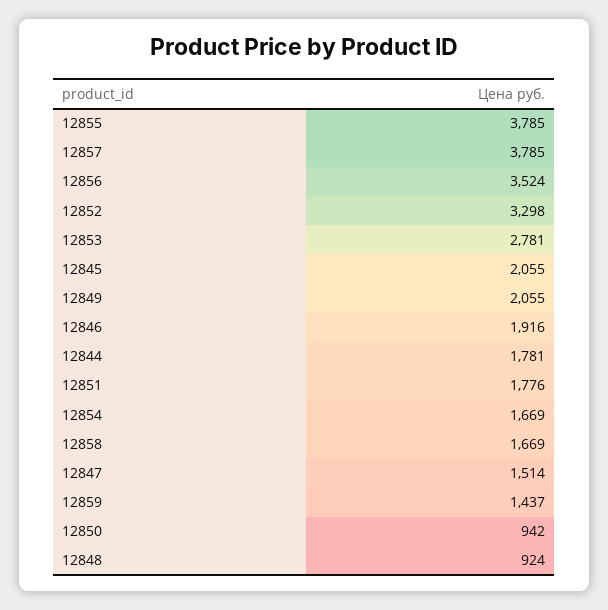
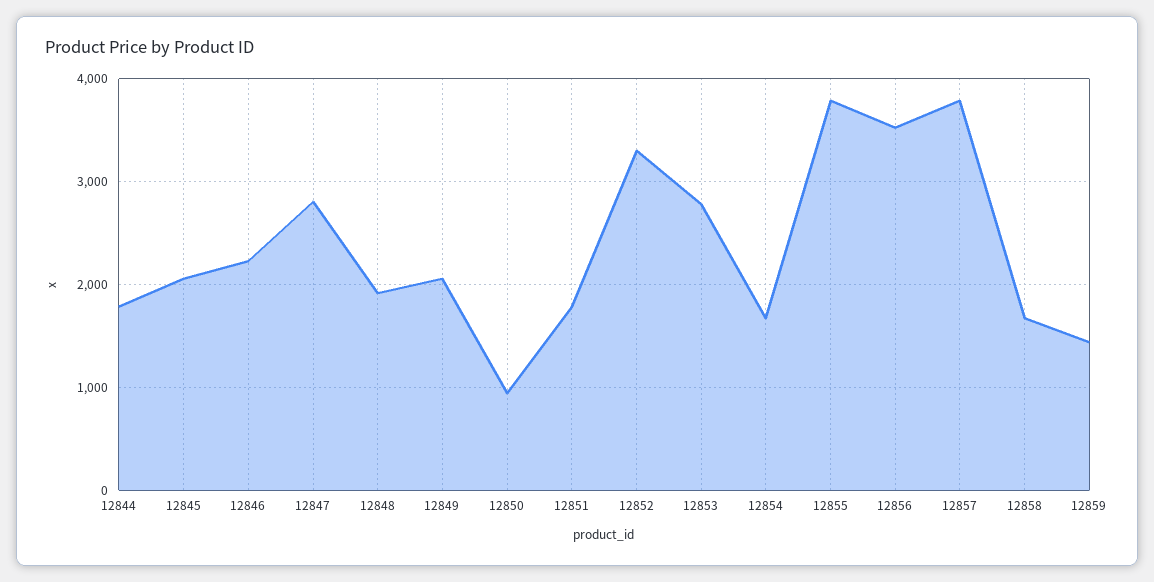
  {
    "12855": 3785,
    "12857": 3785,
    "12856": 3524,
    "12852": 3298,
    "12853": 2781,
    "12845": 2055,
    "12849": 2055,
-   "12846": 1916,
+   "12846": 2200,
    "12844": 1781,
    "12851": 1776,
    "12854": 1669,
    "12858": 1669,
-   "12847": 1514,
+   "12847": 2800,
    "12859": 1437,
    "12850": 942,
-   "12848": 924
+   "12848": 1900
  }

